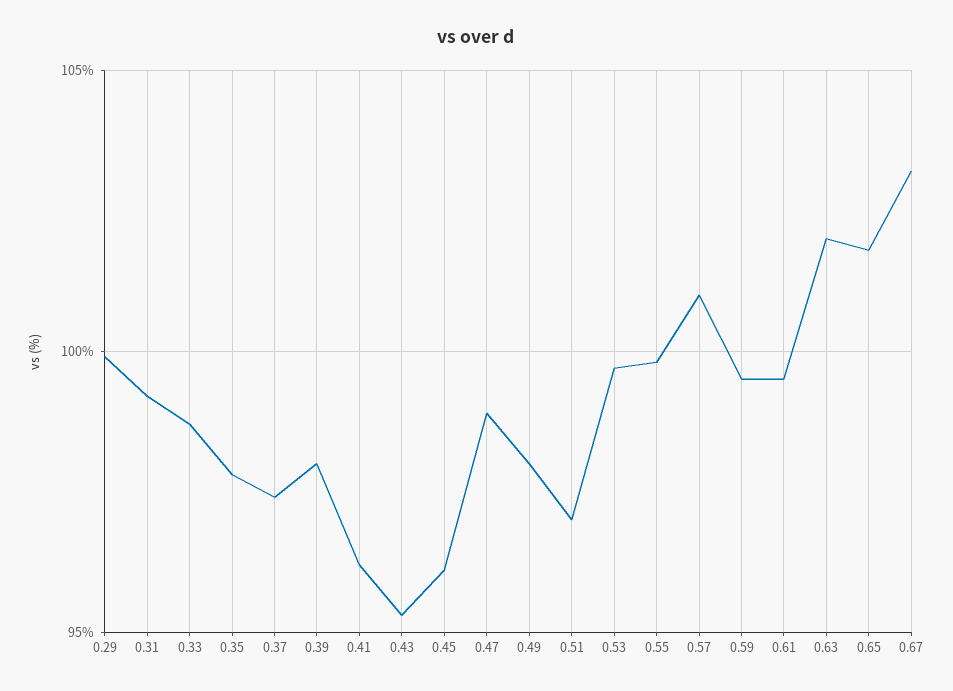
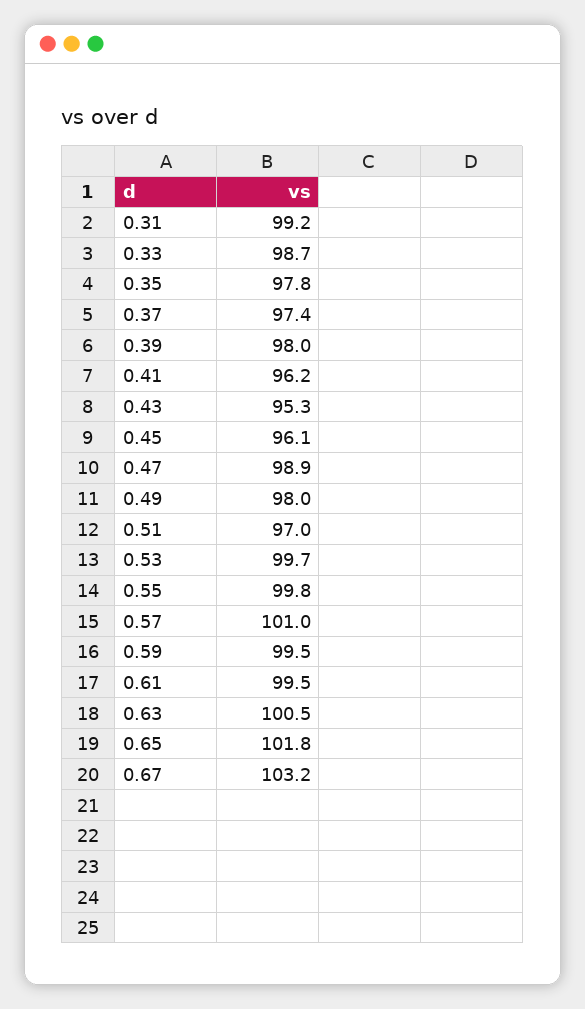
  {
-   "0.29": 100,
    "0.31": 99.2,
    "0.33": 98.7,
    "0.35": 97.8,
    "0.37": 97.4,
    "0.39": 98,
    "0.41": 96.2,
    "0.43": 95.3,
    "0.45": 96.1,
    "0.47": 98.9,
    "0.49": 98,
    "0.51": 97,
    "0.53": 99.7,
    "0.55": 99.8,
    "0.57": 101,
    "0.59": 99.5,
    "0.61": 99.5,
-   "0.63": 102,
+   "0.63": 100.5,
    "0.65": 101.8,
    "0.67": 103.2
  }

